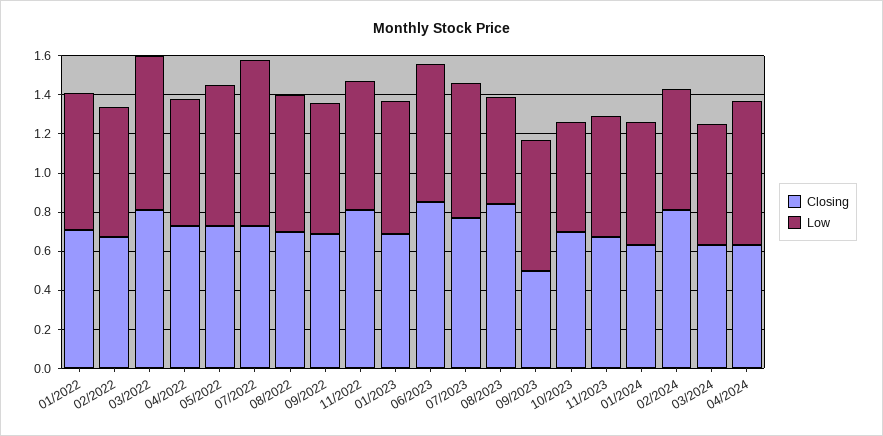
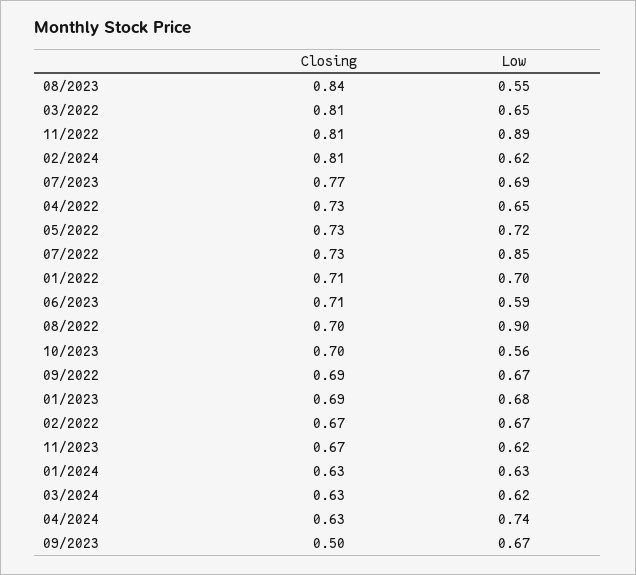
  {
    "Closing": {
      "01/2022": 0.71,
      "02/2022": 0.67,
      "03/2022": 0.81,
      "04/2022": 0.73,
      "05/2022": 0.73,
      "07/2022": 0.73,
      "08/2022": 0.7,
      "09/2022": 0.69,
      "11/2022": 0.81,
      "01/2023": 0.69,
-     "06/2023": 0.85,
+     "06/2023": 0.71,
      "07/2023": 0.77,
      "08/2023": 0.84,
      "09/2023": 0.5,
      "10/2023": 0.7,
      "11/2023": 0.67,
      "01/2024": 0.63,
      "02/2024": 0.81,
      "03/2024": 0.63,
      "04/2024": 0.63
    },
    "Low": {
      "01/2022": 0.7,
      "02/2022": 0.67,
-     "03/2022": 0.8,
+     "03/2022": 0.65,
      "04/2022": 0.65,
      "05/2022": 0.72,
      "07/2022": 0.85,
-     "08/2022": 0.7,
+     "08/2022": 0.9,
      "09/2022": 0.67,
-     "11/2022": 0.65,
+     "11/2022": 0.89,
      "01/2023": 0.68,
-     "06/2023": 0.7,
+     "06/2023": 0.59,
      "07/2023": 0.69,
      "08/2023": 0.55,
      "09/2023": 0.67,
      "10/2023": 0.56,
      "11/2023": 0.62,
      "01/2024": 0.63,
      "02/2024": 0.62,
      "03/2024": 0.62,
      "04/2024": 0.74
    }
  }

